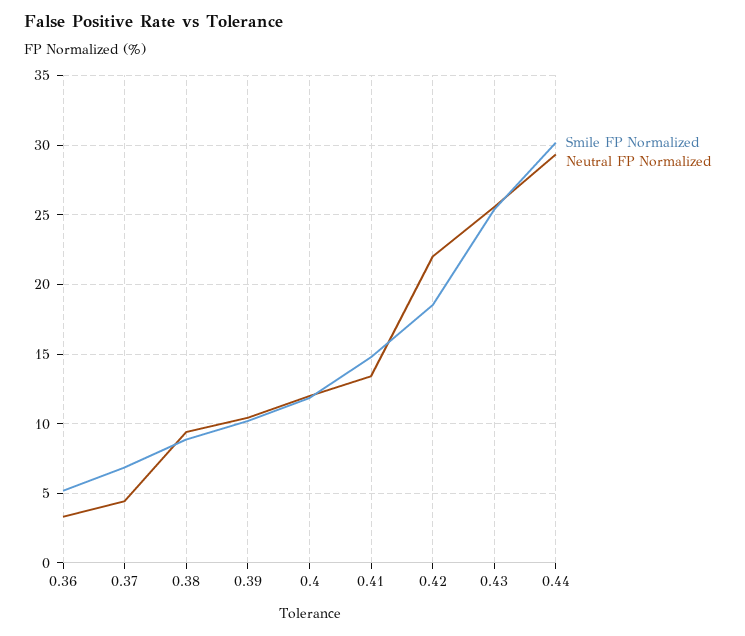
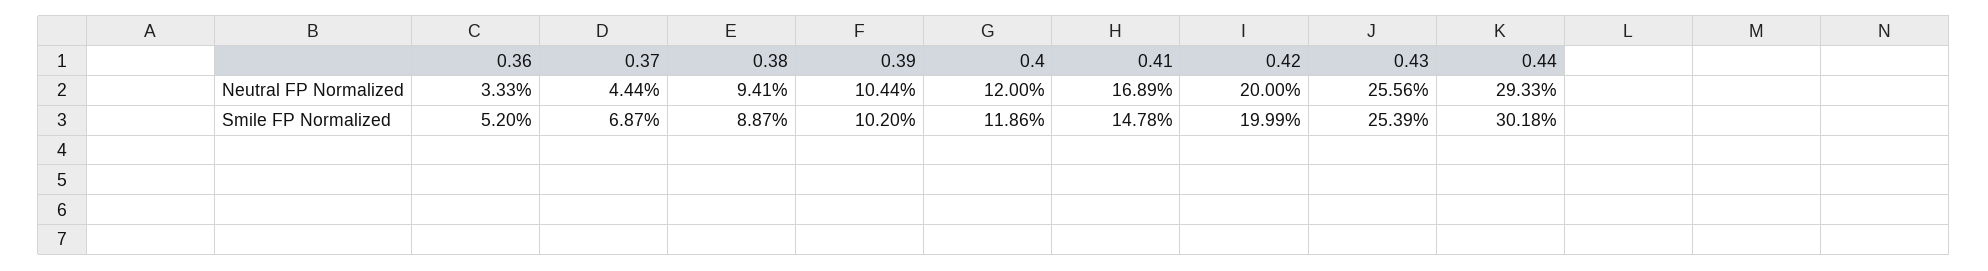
  {
    "Smile FP Normalized": {
      "0.36": 5.2,
      "0.37": 6.87,
      "0.38": 8.87,
      "0.39": 10.2,
      "0.4": 11.86,
      "0.41": 14.78,
-     "0.42": 18.5,
+     "0.42": 19.99,
      "0.43": 25.39,
      "0.44": 30.18
    },
    "Neutral FP Normalized": {
      "0.36": 3.33,
      "0.37": 4.44,
      "0.38": 9.41,
      "0.39": 10.44,
      "0.4": 12,
-     "0.41": 13.5,
+     "0.41": 16.89,
-     "0.42": 22,
+     "0.42": 20,
      "0.43": 25.56,
      "0.44": 29.33
    }
  }

